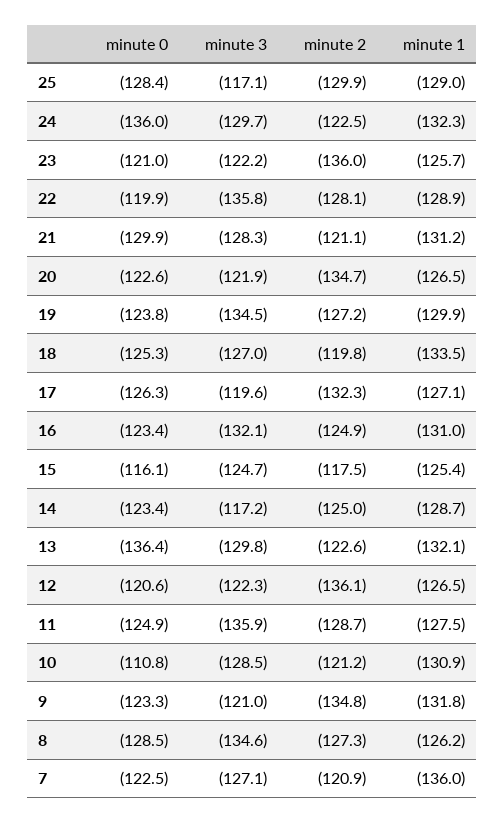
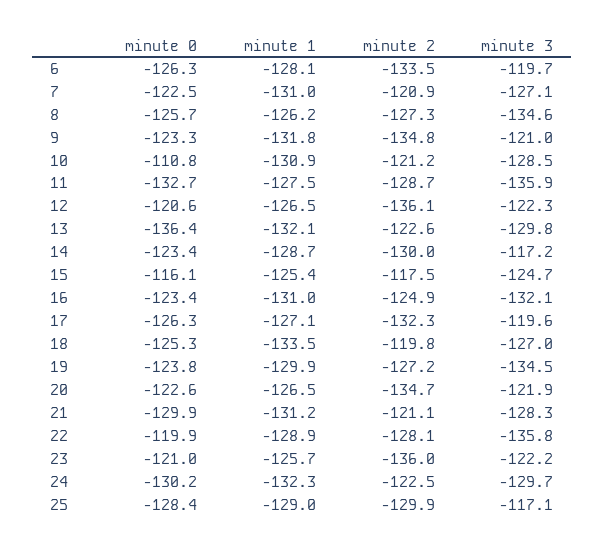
  {
    "minute 0": {
      "25": -128.4,
-     "24": -136,
+     "24": -130.2,
      "23": -121,
      "22": -119.9,
      "21": -129.9,
      "20": -122.6,
      "19": -123.8,
      "18": -125.3,
      "17": -126.3,
      "16": -123.4,
      "15": -116.1,
      "14": -123.4,
      "13": -136.4,
      "12": -120.6,
-     "11": -124.9,
+     "11": -132.7,
      "10": -110.8,
      "9": -123.3,
-     "8": -128.5,
+     "8": -125.7,
-     "7": -122.5
+     "7": -122.5,
+     "6": -126.3
    },
    "minute 3": {
      "25": -117.1,
      "24": -129.7,
      "23": -122.2,
      "22": -135.8,
      "21": -128.3,
      "20": -121.9,
      "19": -134.5,
      "18": -127,
      "17": -119.6,
      "16": -132.1,
      "15": -124.7,
      "14": -117.2,
      "13": -129.8,
      "12": -122.3,
      "11": -135.9,
      "10": -128.5,
      "9": -121,
      "8": -134.6,
-     "7": -127.1
+     "7": -127.1,
+     "6": -119.7
    },
    "minute 2": {
      "25": -129.9,
      "24": -122.5,
      "23": -136,
      "22": -128.1,
      "21": -121.1,
      "20": -134.7,
      "19": -127.2,
      "18": -119.8,
      "17": -132.3,
      "16": -124.9,
      "15": -117.5,
-     "14": -125,
+     "14": -130,
      "13": -122.6,
      "12": -136.1,
      "11": -128.7,
      "10": -121.2,
      "9": -134.8,
      "8": -127.3,
-     "7": -120.9
+     "7": -120.9,
+     "6": -133.5
    },
    "minute 1": {
      "25": -129,
      "24": -132.3,
      "23": -125.7,
      "22": -128.9,
      "21": -131.2,
      "20": -126.5,
      "19": -129.9,
      "18": -133.5,
      "17": -127.1,
      "16": -131,
      "15": -125.4,
      "14": -128.7,
      "13": -132.1,
      "12": -126.5,
      "11": -127.5,
      "10": -130.9,
      "9": -131.8,
      "8": -126.2,
-     "7": -136
+     "7": -131,
+     "6": -128.1
    }
  }

